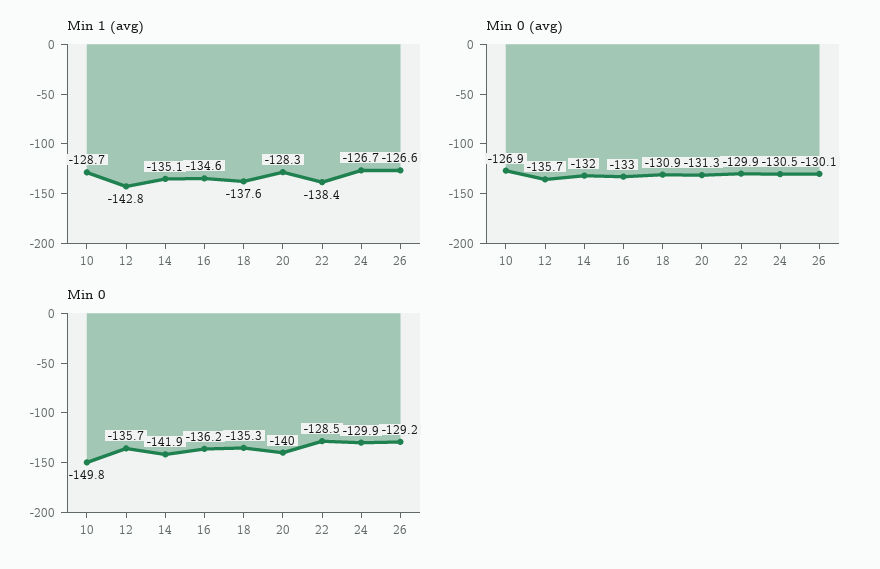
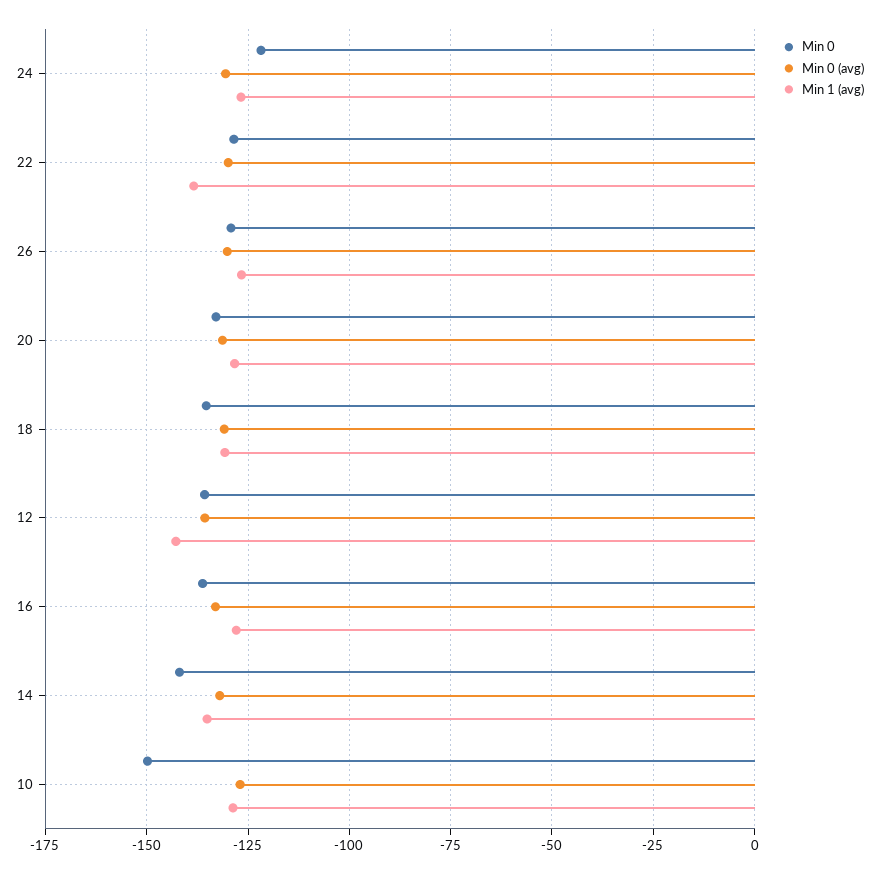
  {
    "Min 1 (avg)": {
      "10": -128.7,
      "12": -142.8,
      "14": -135.1,
-     "16": -134.6,
+     "16": -127.5,
-     "18": -137.6,
+     "18": -130,
      "20": -128.3,
      "22": -138.4,
      "24": -126.7,
      "26": -126.6
    },
    "Min 0 (avg)": {
      "10": -126.9,
      "12": -135.7,
      "14": -132,
      "16": -133,
      "18": -130.9,
      "20": -131.3,
      "22": -129.9,
      "24": -130.5,
      "26": -130.1
    },
    "Min 0": {
      "10": -149.8,
      "12": -135.7,
      "14": -141.9,
      "16": -136.2,
      "18": -135.3,
-     "20": -140,
+     "20": -132.5,
      "22": -128.5,
-     "24": -129.9,
+     "24": -122.5,
      "26": -129.2
    }
  }

